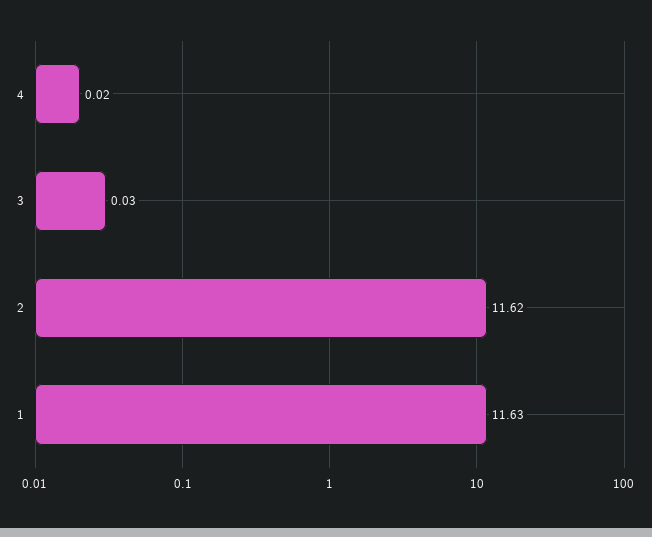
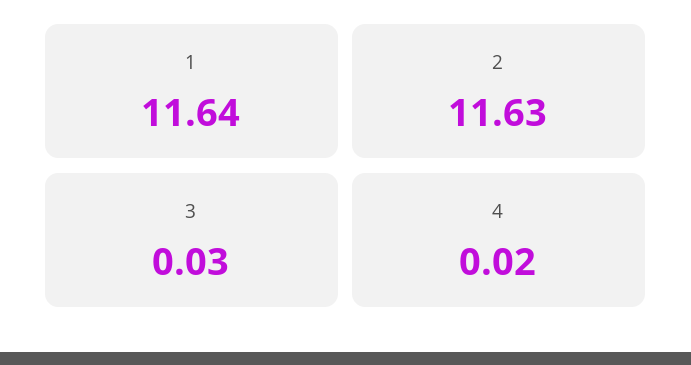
  {
    "4": 0.02,
    "3": 0.03,
-   "2": 11.62,
+   "2": 11.63,
-   "1": 11.63
+   "1": 11.64
  }

